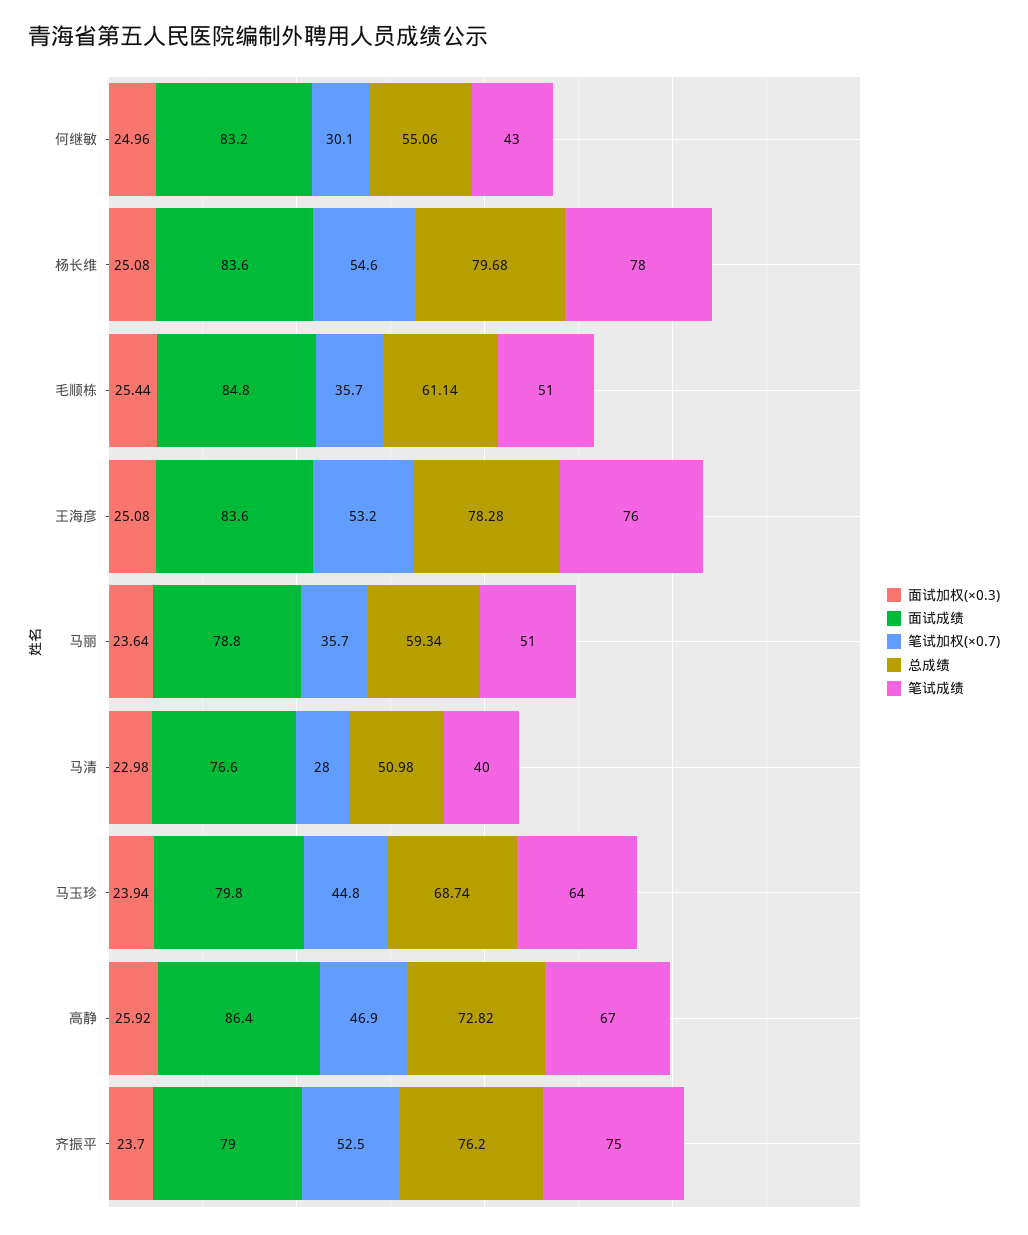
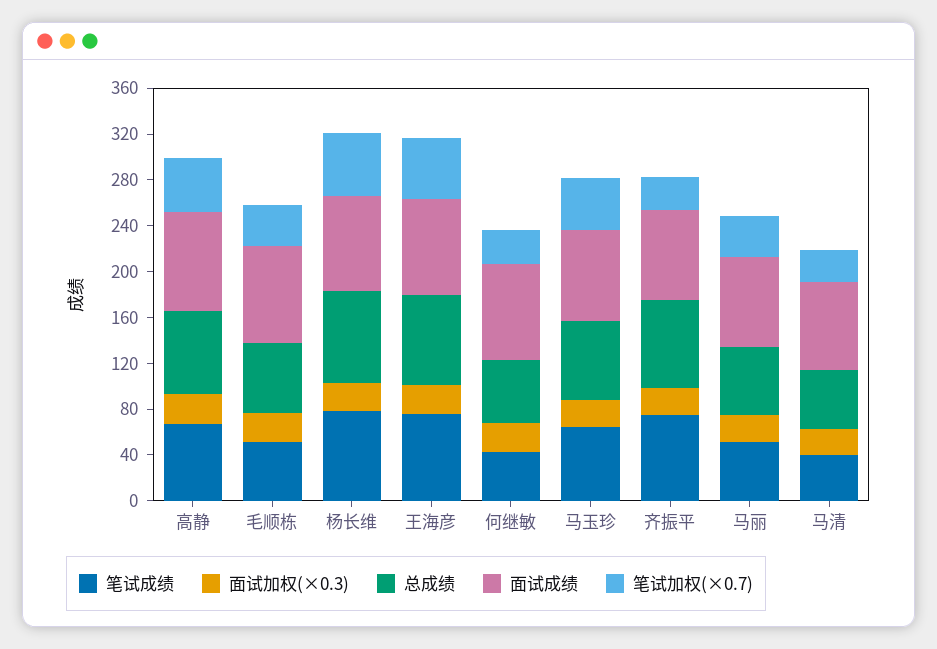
  {
    "面试加权(×0.3)": {
      "何继敏": 24.96,
      "杨长维": 25.08,
      "毛顺栋": 25.44,
      "王海彦": 25.08,
      "马丽": 23.64,
      "马清": 22.98,
      "马玉珍": 23.94,
      "高静": 25.92,
      "齐振平": 23.7
    },
    "面试成绩": {
      "何继敏": 83.2,
      "杨长维": 83.6,
      "毛顺栋": 84.8,
      "王海彦": 83.6,
      "马丽": 78.8,
      "马清": 76.6,
      "马玉珍": 79.8,
      "高静": 86.4,
      "齐振平": 79
    },
    "笔试加权(×0.7)": {
      "何继敏": 30.1,
      "杨长维": 54.6,
      "毛顺栋": 35.7,
      "王海彦": 53.2,
      "马丽": 35.7,
      "马清": 28,
      "马玉珍": 44.8,
      "高静": 46.9,
-     "齐振平": 52.5
+     "齐振平": 30
    },
    "总成绩": {
      "何继敏": 55.06,
      "杨长维": 79.68,
      "毛顺栋": 61.14,
      "王海彦": 78.28,
      "马丽": 59.34,
      "马清": 50.98,
      "马玉珍": 68.74,
      "高静": 72.82,
      "齐振平": 76.2
    },
    "笔试成绩": {
      "何继敏": 43,
      "杨长维": 78,
      "毛顺栋": 51,
      "王海彦": 76,
      "马丽": 51,
      "马清": 40,
      "马玉珍": 64,
      "高静": 67,
      "齐振平": 75
    }
  }

